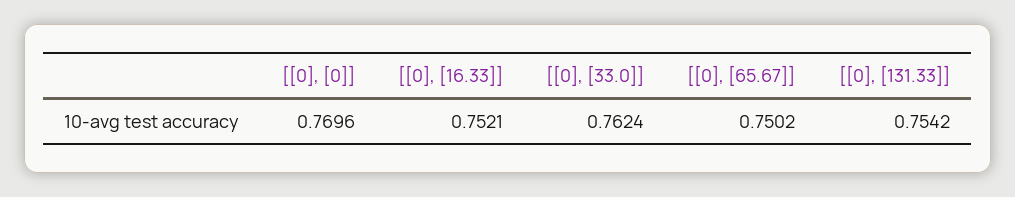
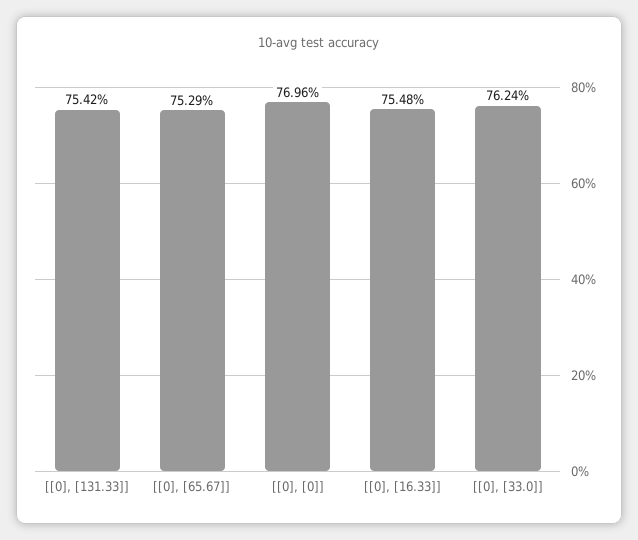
  {
    "[[0], [0]]": 0.7696,
-   "[[0], [16.33]]": 0.7521,
+   "[[0], [16.33]]": 0.7548,
    "[[0], [33.0]]": 0.7624,
-   "[[0], [65.67]]": 0.7502,
+   "[[0], [65.67]]": 0.7529,
    "[[0], [131.33]]": 0.7542
  }

